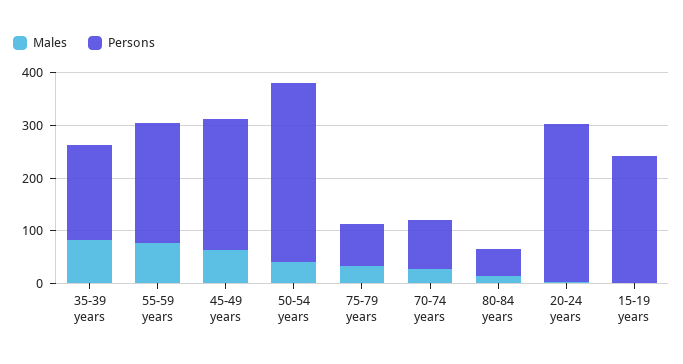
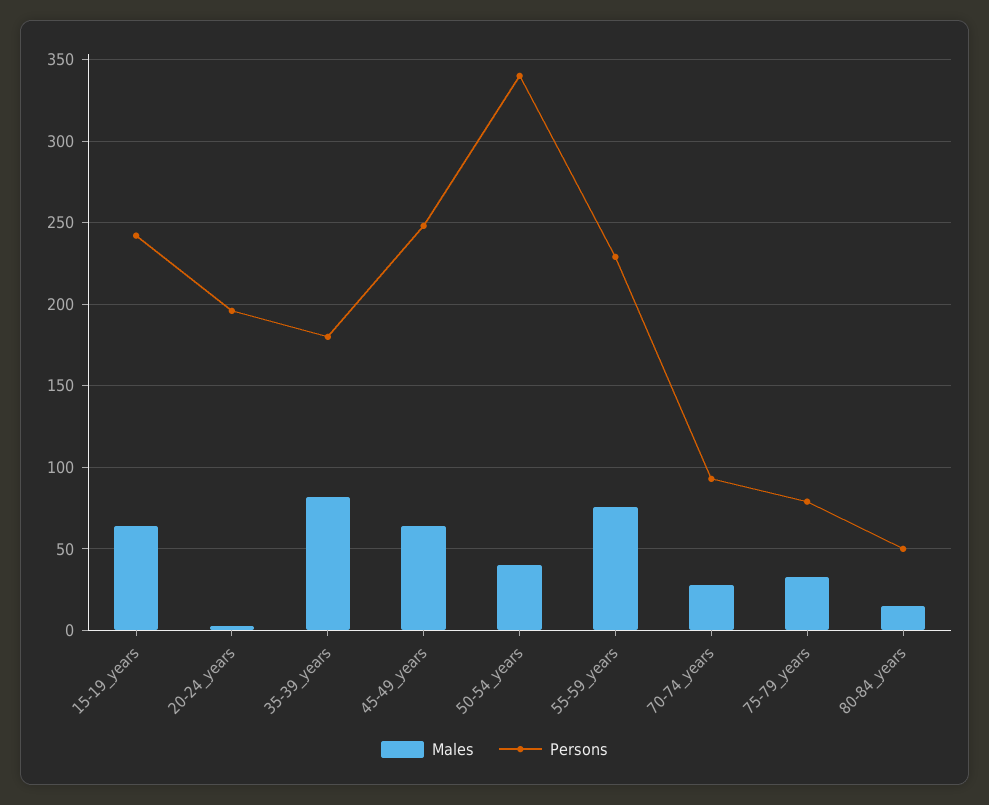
  {
    "Males": {
      "35-39 years": 80,
      "55-59 years": 75,
      "45-49 years": 65,
      "50-54 years": 40,
      "75-79 years": 35,
      "70-74 years": 30,
      "80-84 years": 15,
      "20-24 years": 5,
-     "15-19 years": 0
+     "15-19 years": 65
    },
    "Persons": {
      "35-39 years": 180,
      "55-59 years": 230,
      "45-49 years": 250,
      "50-54 years": 340,
      "75-79 years": 80,
      "70-74 years": 95,
      "80-84 years": 50,
-     "20-24 years": 300,
+     "20-24 years": 195,
      "15-19 years": 240
    }
  }

